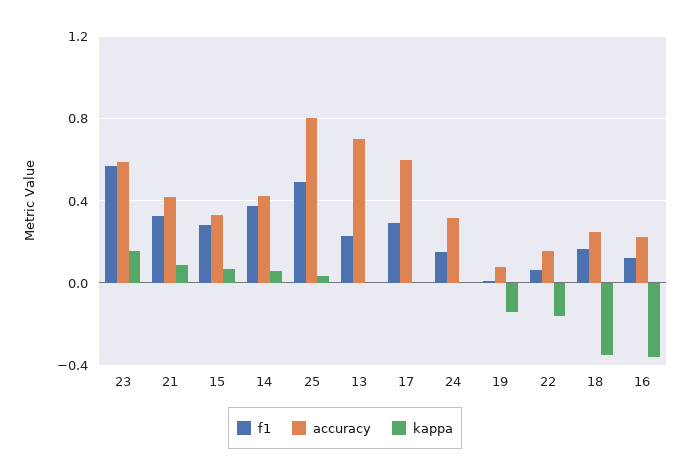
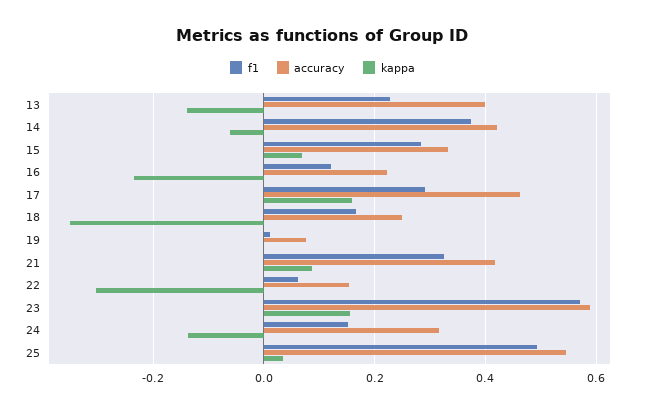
  {
    "f1": {
      "23": 0.58,
      "21": 0.32,
      "15": 0.28,
      "14": 0.38,
      "25": 0.5,
      "13": 0.22,
      "17": 0.3,
      "24": 0.16,
      "19": 0.02,
      "22": 0.06,
      "18": 0.16,
      "16": 0.12
    },
    "accuracy": {
      "23": 0.58,
      "21": 0.42,
      "15": 0.34,
      "14": 0.42,
-     "25": 0.8,
+     "25": 0.54,
-     "13": 0.7,
+     "13": 0.4,
-     "17": 0.6,
+     "17": 0.46,
      "24": 0.32,
      "19": 0.08,
      "22": 0.16,
      "18": 0.26,
      "16": 0.22
    },
    "kappa": {
      "23": 0.16,
      "21": 0.08,
      "15": 0.06,
-     "14": 0.05,
+     "14": -0.06,
      "25": 0.04,
-     "13": 0,
+     "13": -0.14,
-     "17": 0,
+     "17": 0.16,
-     "24": 0,
+     "24": -0.14,
-     "19": -0.15,
+     "19": 0,
-     "22": -0.15,
+     "22": -0.3,
      "18": -0.36,
-     "16": -0.35
+     "16": -0.24
    }
  }

